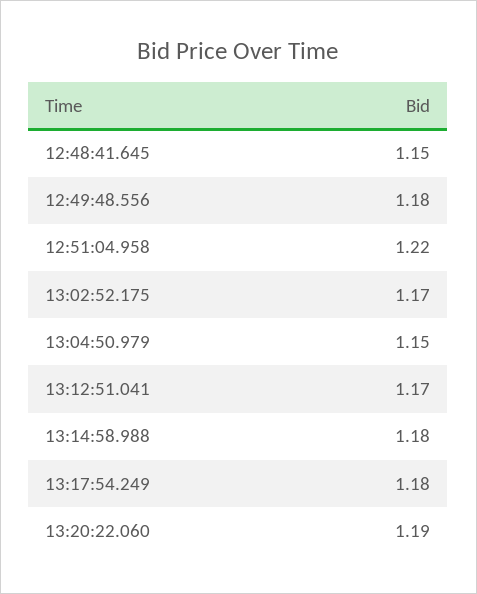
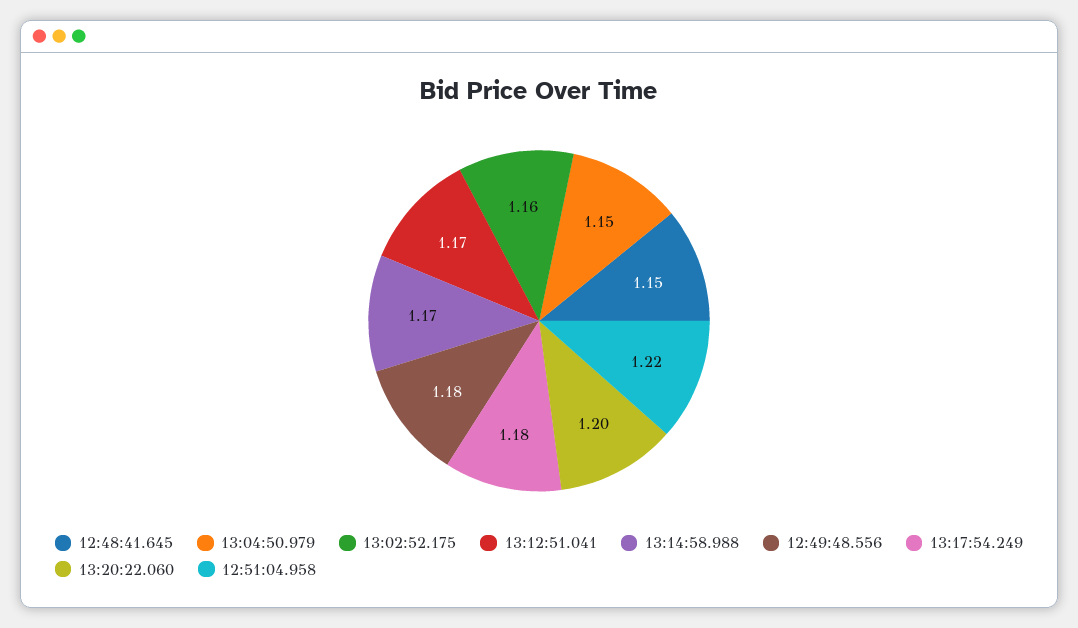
  {
    "12:48:41.645": 1.15,
    "12:49:48.556": 1.18,
    "12:51:04.958": 1.22,
-   "13:02:52.175": 1.17,
+   "13:02:52.175": 1.16,
    "13:04:50.979": 1.15,
    "13:12:51.041": 1.17,
-   "13:14:58.988": 1.18,
+   "13:14:58.988": 1.17,
    "13:17:54.249": 1.18,
-   "13:20:22.060": 1.19
+   "13:20:22.060": 1.2
  }

